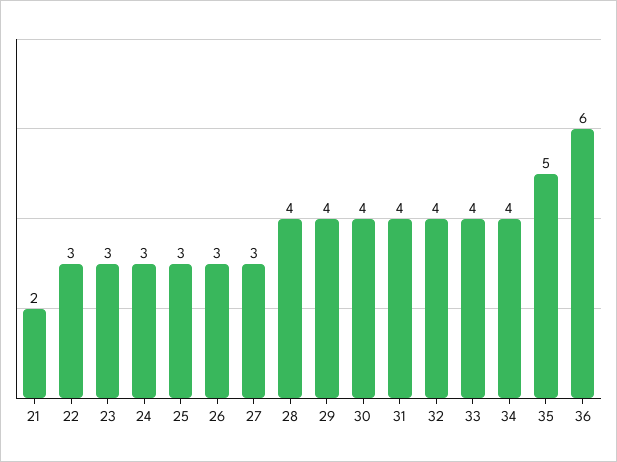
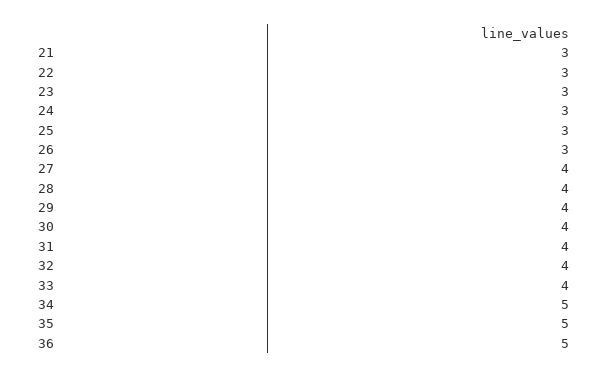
  {
-   "21": 2,
+   "21": 3,
    "22": 3,
    "23": 3,
    "24": 3,
    "25": 3,
    "26": 3,
-   "27": 3,
+   "27": 4,
    "28": 4,
    "29": 4,
    "30": 4,
    "31": 4,
    "32": 4,
    "33": 4,
-   "34": 4,
+   "34": 5,
    "35": 5,
-   "36": 6
+   "36": 5
  }

